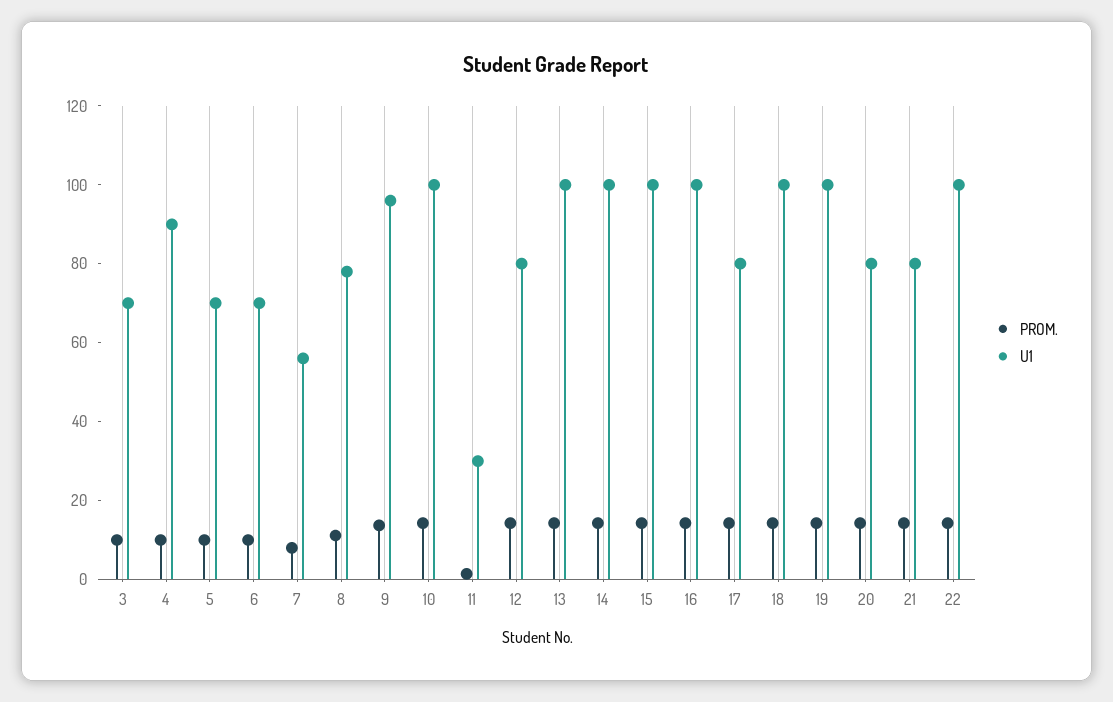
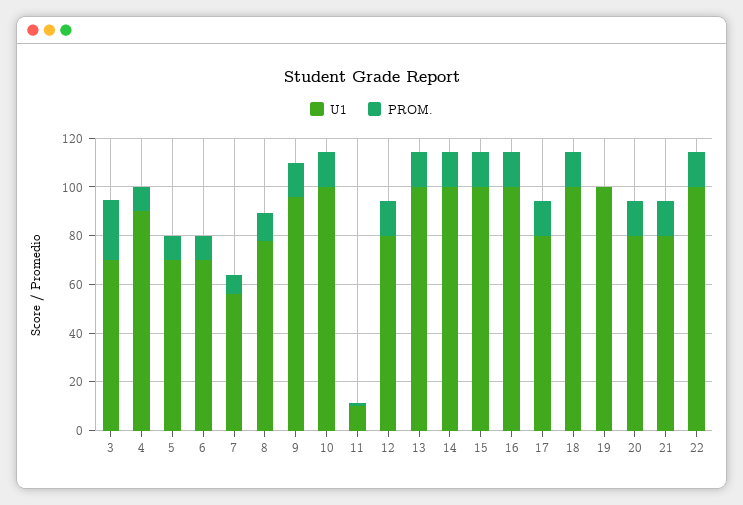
  {
    "PROM.": {
-     "3": 10,
+     "3": 25,
      "4": 10,
      "5": 10,
      "6": 10,
      "7": 10,
      "8": 10,
      "9": 15,
      "10": 15,
      "11": 0,
      "12": 15,
      "13": 15,
      "14": 15,
      "15": 15,
      "16": 15,
      "17": 15,
      "18": 15,
-     "19": 15,
+     "19": 0,
      "20": 15,
      "21": 15,
      "22": 15
    },
    "U1": {
      "3": 70,
      "4": 90,
      "5": 70,
      "6": 70,
      "7": 55,
      "8": 80,
      "9": 95,
      "10": 100,
-     "11": 30,
+     "11": 10,
      "12": 80,
      "13": 100,
      "14": 100,
      "15": 100,
      "16": 100,
      "17": 80,
      "18": 100,
      "19": 100,
      "20": 80,
      "21": 80,
      "22": 100
    }
  }

